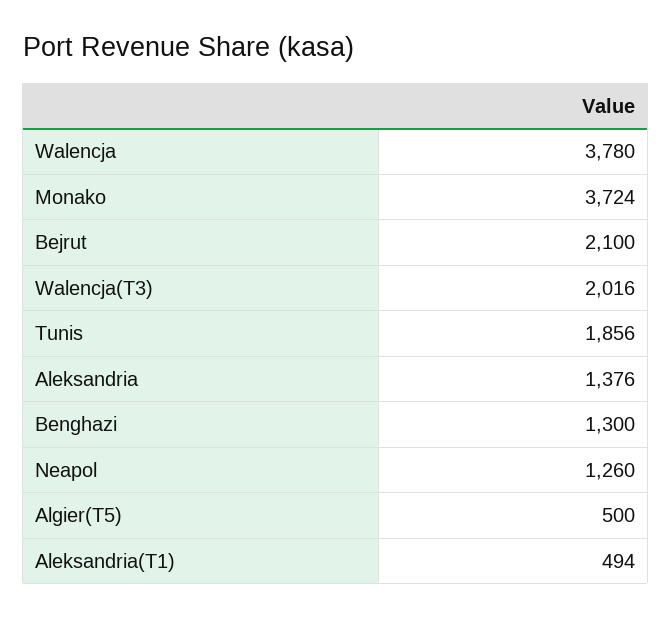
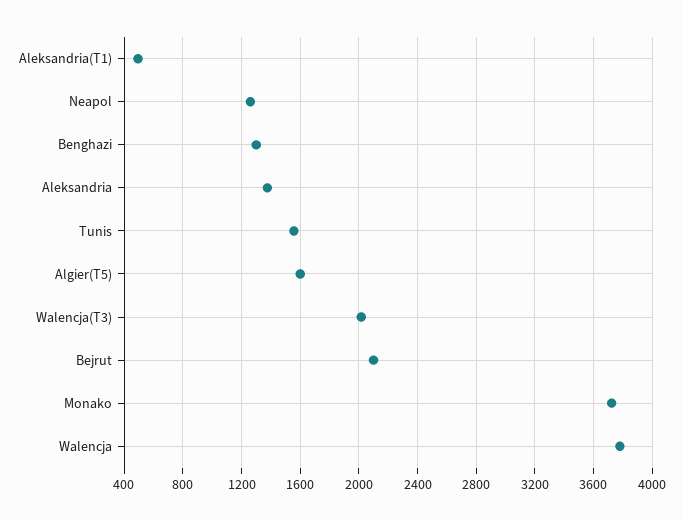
  {
    "Walencja": 3780,
    "Monako": 3724,
    "Bejrut": 2100,
    "Walencja(T3)": 2016,
-   "Tunis": 1856,
+   "Tunis": 1550,
    "Aleksandria": 1376,
    "Benghazi": 1300,
    "Neapol": 1260,
-   "Algier(T5)": 500,
+   "Algier(T5)": 1600,
    "Aleksandria(T1)": 494
  }

